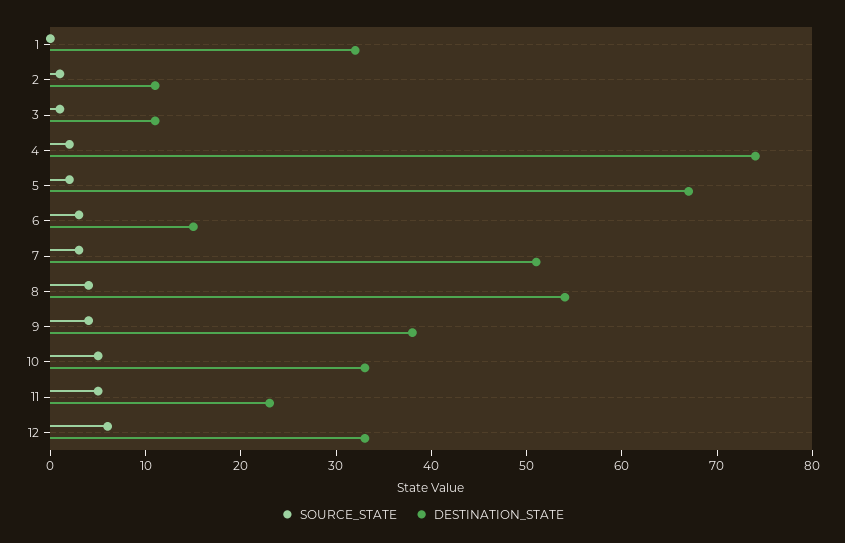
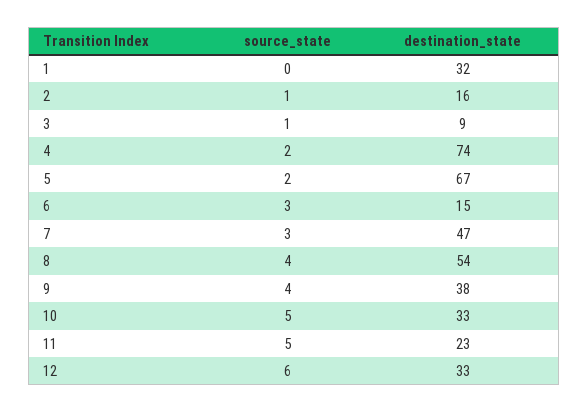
  {
    "SOURCE_STATE": {
      "1": 0,
      "2": 1,
      "3": 1,
      "4": 2,
      "5": 2,
      "6": 3,
      "7": 3,
      "8": 4,
      "9": 4,
      "10": 5,
      "11": 5,
      "12": 6
    },
    "DESTINATION_STATE": {
      "1": 32,
-     "2": 11,
+     "2": 16,
-     "3": 11,
+     "3": 9,
      "4": 74,
      "5": 67,
      "6": 15,
-     "7": 51,
+     "7": 47,
      "8": 54,
      "9": 38,
      "10": 33,
      "11": 23,
      "12": 33
    }
  }

